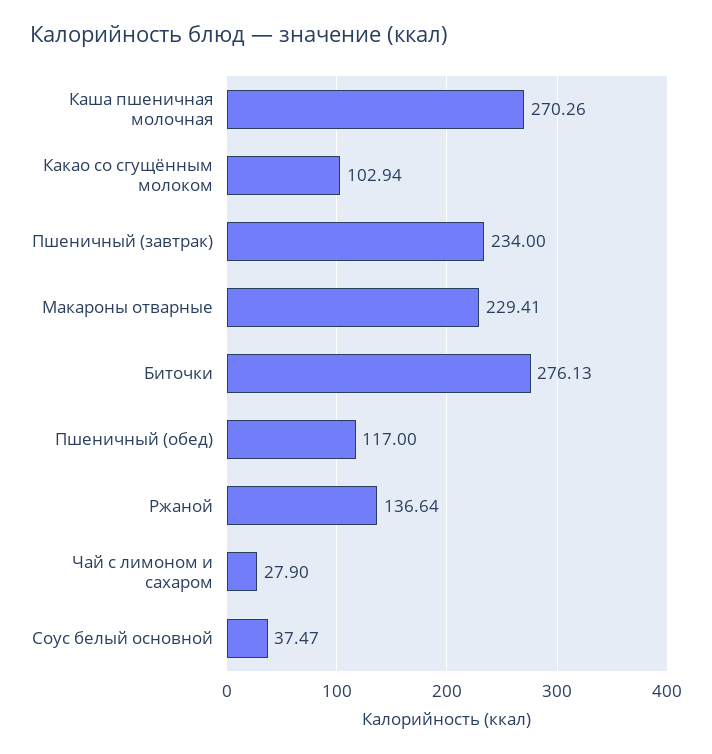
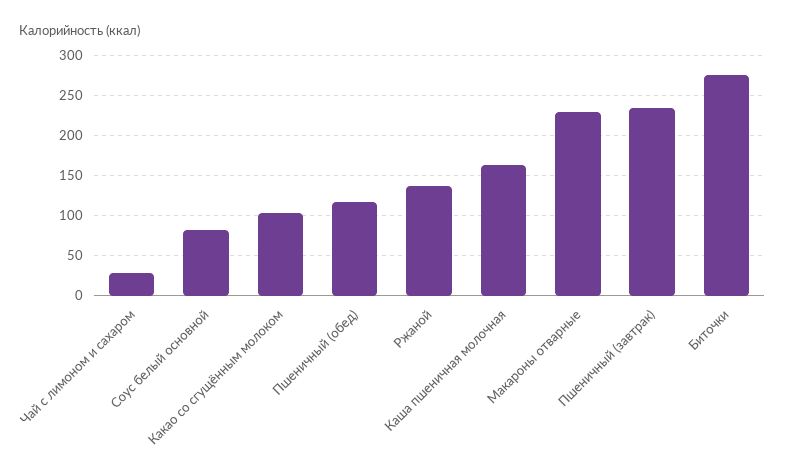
  {
-   "Каша пшеничная молочная": 270.26,
+   "Каша пшеничная молочная": 160,
    "Какао со сгущённым молоком": 102.94,
    "Пшеничный (завтрак)": 234,
    "Макароны отварные": 229.41,
    "Биточки": 276.13,
    "Пшеничный (обед)": 117,
    "Ржаной": 136.64,
    "Чай с лимоном и сахаром": 27.9,
-   "Соус белый основной": 37.47
+   "Соус белый основной": 80
  }

